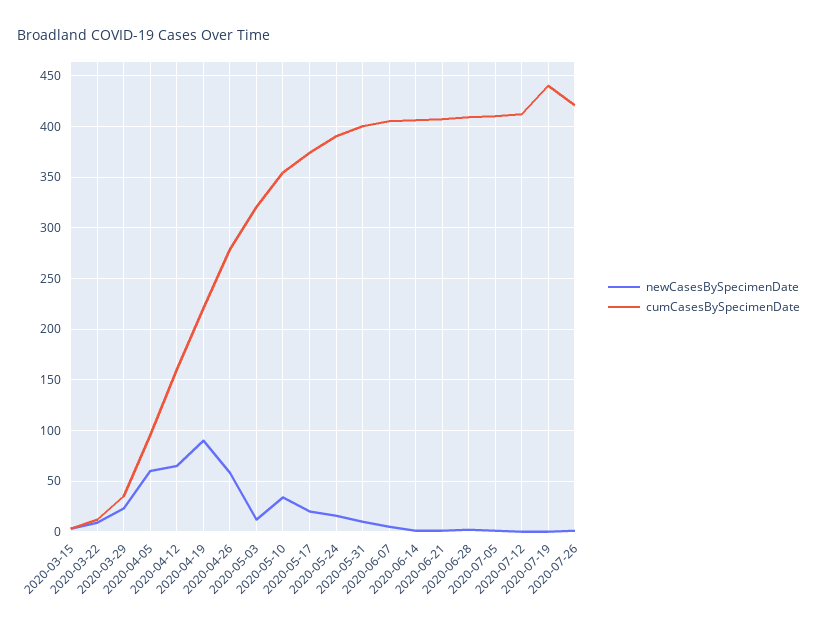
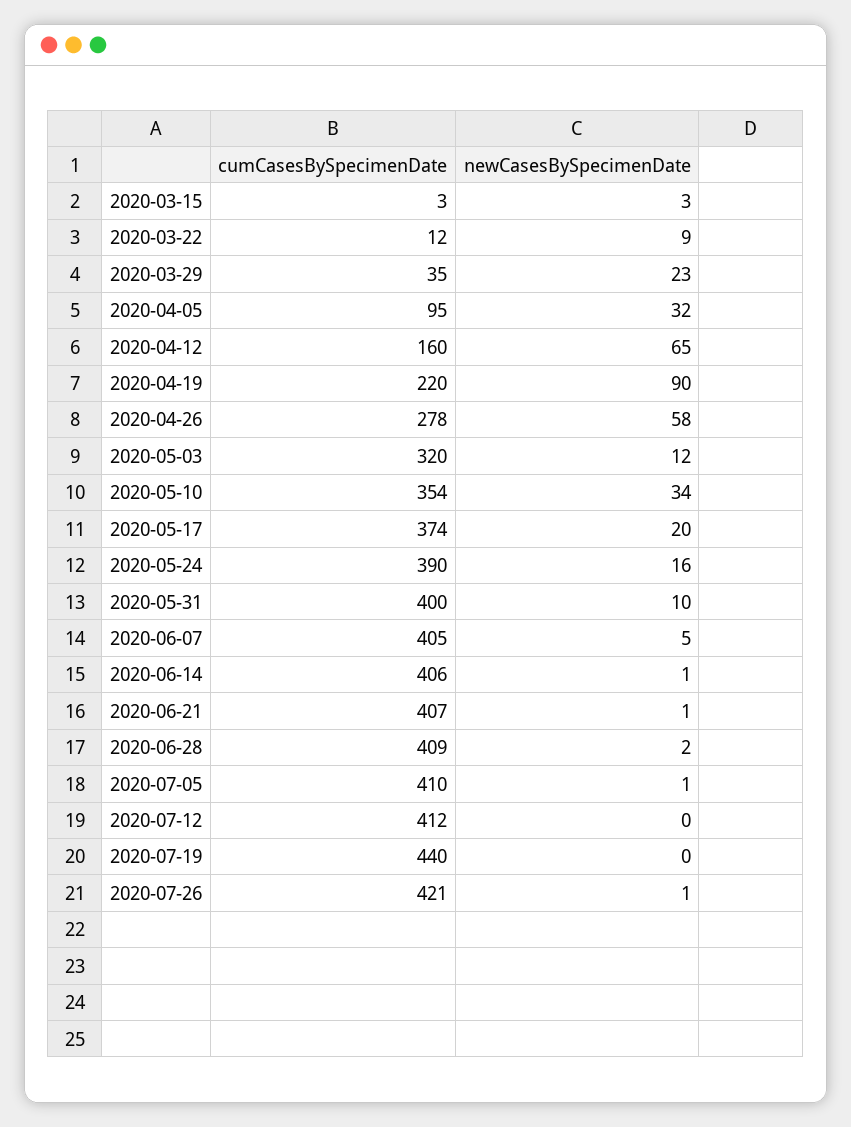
  {
    "newCasesBySpecimenDate": {
      "2020-03-15": 3,
      "2020-03-22": 9,
      "2020-03-29": 23,
-     "2020-04-05": 60,
+     "2020-04-05": 32,
      "2020-04-12": 65,
      "2020-04-19": 90,
      "2020-04-26": 58,
      "2020-05-03": 12,
      "2020-05-10": 34,
      "2020-05-17": 20,
      "2020-05-24": 16,
      "2020-05-31": 10,
      "2020-06-07": 5,
      "2020-06-14": 1,
      "2020-06-21": 1,
      "2020-06-28": 2,
      "2020-07-05": 1,
      "2020-07-12": 0,
      "2020-07-19": 0,
      "2020-07-26": 1
    },
    "cumCasesBySpecimenDate": {
      "2020-03-15": 3,
      "2020-03-22": 12,
      "2020-03-29": 35,
      "2020-04-05": 95,
      "2020-04-12": 160,
      "2020-04-19": 220,
      "2020-04-26": 278,
      "2020-05-03": 320,
      "2020-05-10": 354,
      "2020-05-17": 374,
      "2020-05-24": 390,
      "2020-05-31": 400,
      "2020-06-07": 405,
      "2020-06-14": 406,
      "2020-06-21": 407,
      "2020-06-28": 409,
      "2020-07-05": 410,
      "2020-07-12": 412,
      "2020-07-19": 440,
      "2020-07-26": 421
    }
  }

